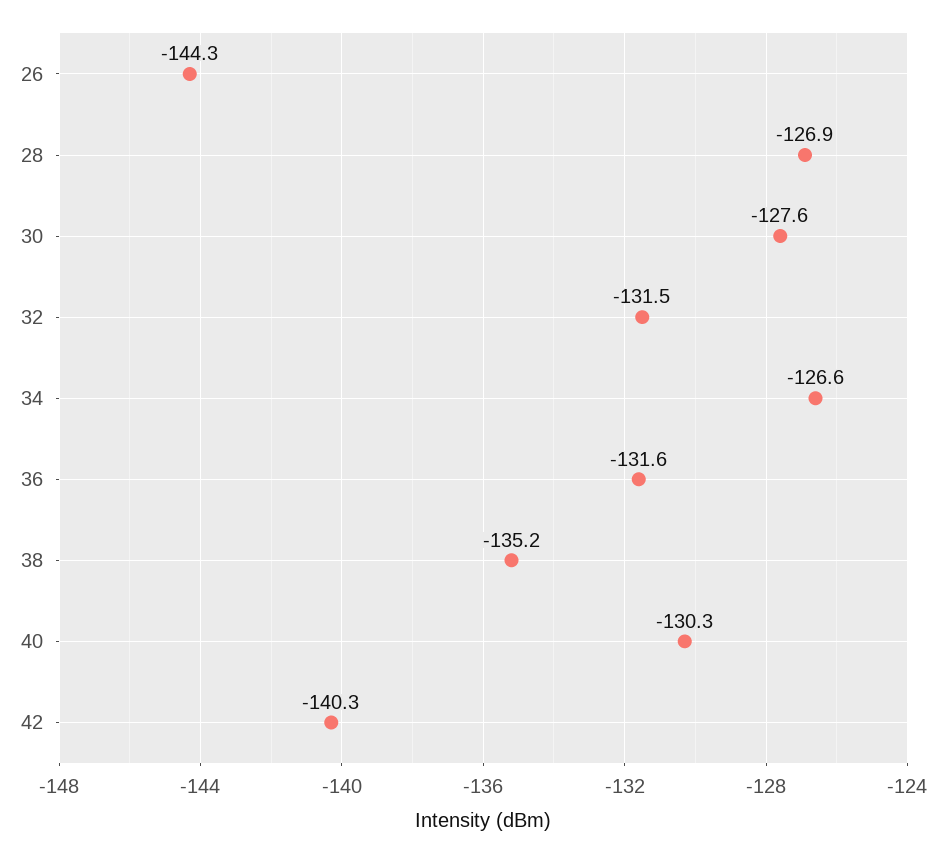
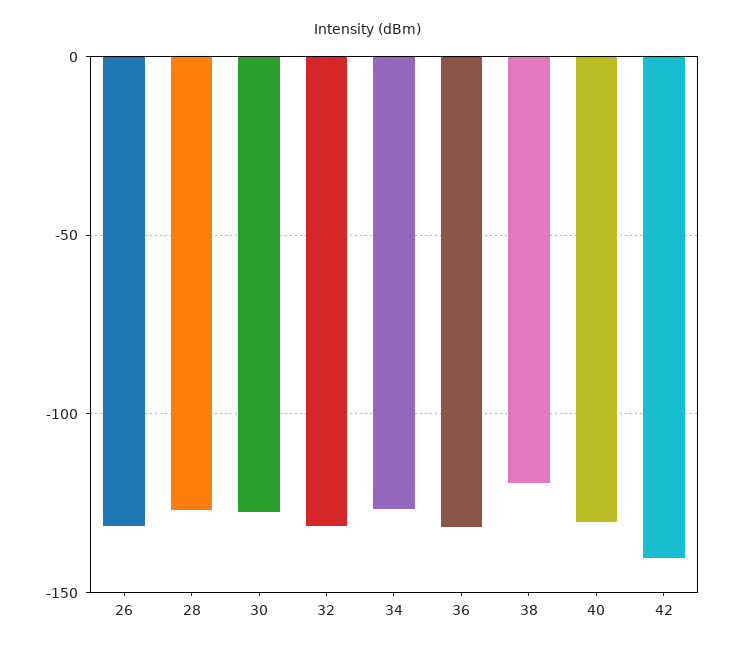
  {
-   "26": -144.3,
+   "26": -130,
    "28": -126.9,
    "30": -127.6,
    "32": -131.5,
    "34": -126.6,
    "36": -131.6,
-   "38": -135.2,
+   "38": -120,
    "40": -130.3,
    "42": -140.3
  }

